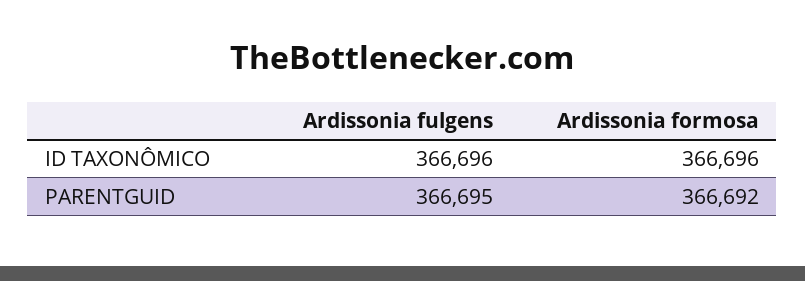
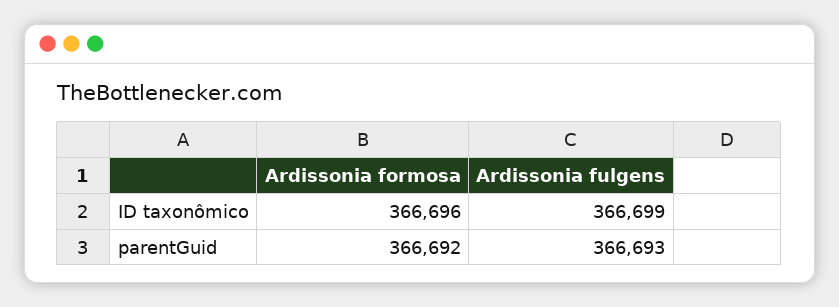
  {
    "Ardissonia fulgens": {
-     "ID TAXONÔMICO": 366696,
+     "ID TAXONÔMICO": 366699,
-     "PARENTGUID": 366695
+     "PARENTGUID": 366693
    },
    "Ardissonia formosa": {
      "ID TAXONÔMICO": 366696,
      "PARENTGUID": 366692
    }
  }

